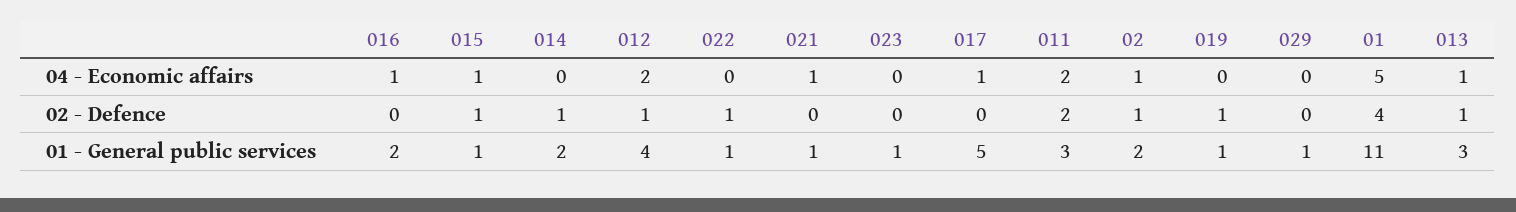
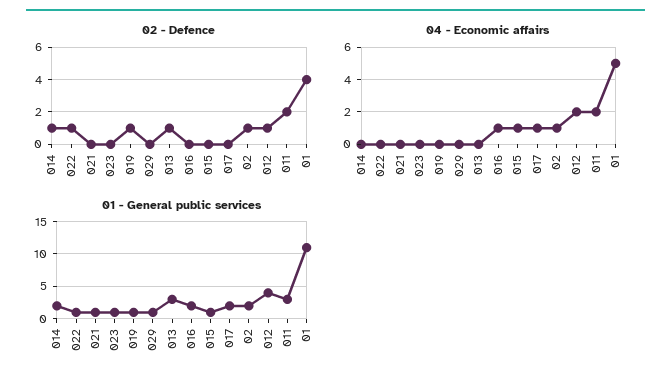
  {
    "04 - Economic affairs": {
      "016": 1,
      "015": 1,
      "014": 0,
      "012": 2,
      "022": 0,
-     "021": 1,
+     "021": 0,
      "023": 0,
      "017": 1,
      "011": 2,
      "02": 1,
      "019": 0,
      "029": 0,
      "01": 5,
-     "013": 1
+     "013": 0
    },
    "02 - Defence": {
      "016": 0,
-     "015": 1,
+     "015": 0,
      "014": 1,
      "012": 1,
      "022": 1,
      "021": 0,
      "023": 0,
      "017": 0,
      "011": 2,
      "02": 1,
      "019": 1,
      "029": 0,
      "01": 4,
      "013": 1
    },
    "01 - General public services": {
      "016": 2,
      "015": 1,
      "014": 2,
      "012": 4,
      "022": 1,
      "021": 1,
      "023": 1,
-     "017": 5,
+     "017": 2,
      "011": 3,
      "02": 2,
      "019": 1,
      "029": 1,
      "01": 11,
      "013": 3
    }
  }

